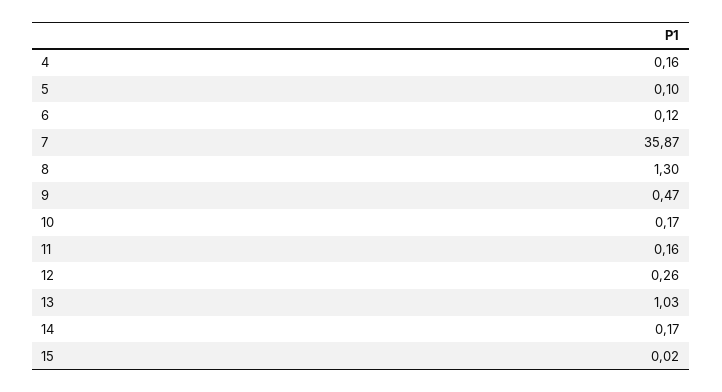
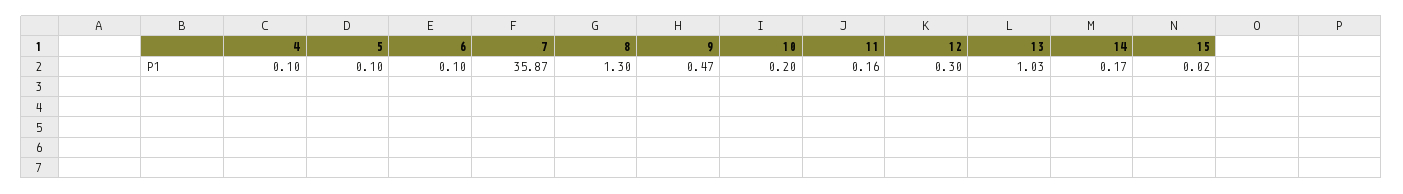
  {
-   "4": 0.16,
+   "4": 0.1,
    "5": 0.1,
-   "6": 0.12,
+   "6": 0.1,
    "7": 35.87,
    "8": 1.3,
    "9": 0.47,
-   "10": 0.17,
+   "10": 0.2,
    "11": 0.16,
-   "12": 0.26,
+   "12": 0.3,
    "13": 1.03,
    "14": 0.17,
    "15": 0.02
  }

